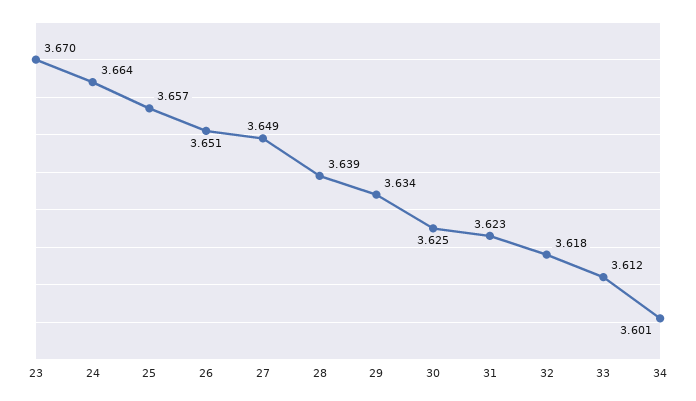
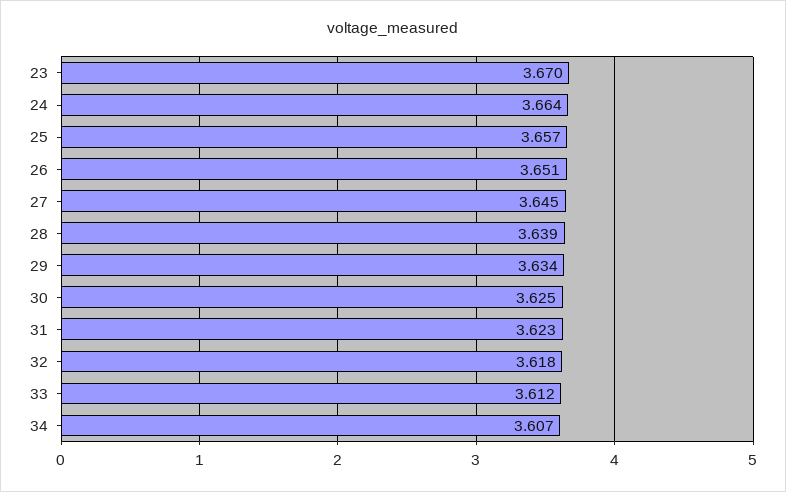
  {
    "23": 3.67,
    "24": 3.664,
    "25": 3.657,
    "26": 3.651,
-   "27": 3.649,
+   "27": 3.645,
    "28": 3.639,
    "29": 3.634,
    "30": 3.625,
    "31": 3.623,
    "32": 3.618,
    "33": 3.612,
-   "34": 3.601
+   "34": 3.607
  }

